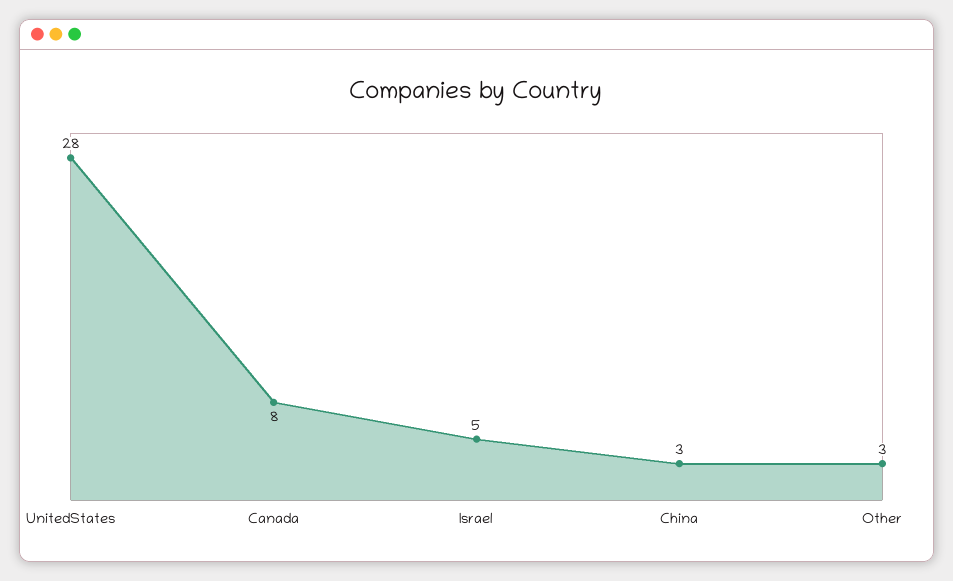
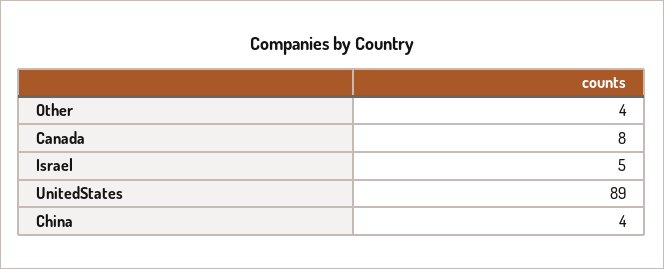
  {
-   "UnitedStates": 28,
+   "UnitedStates": 89,
    "Canada": 8,
    "Israel": 5,
-   "China": 3,
+   "China": 4,
-   "Other": 3
+   "Other": 4
  }

